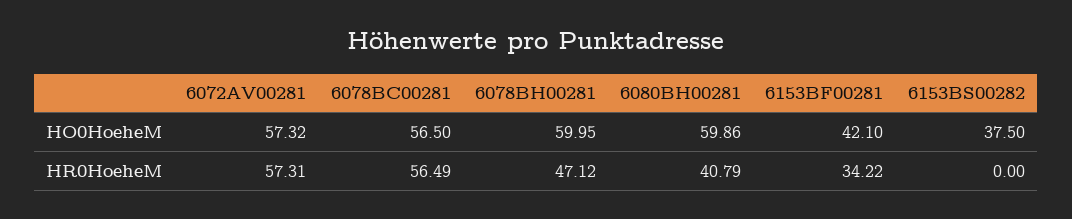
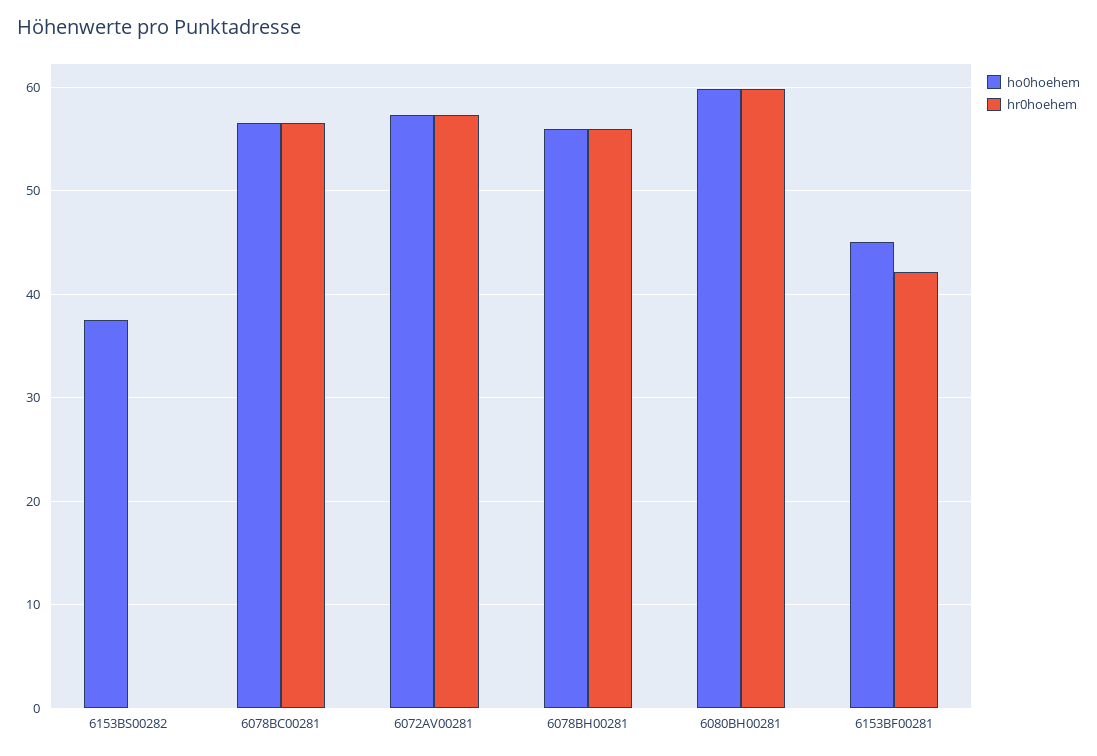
  {
    "HO0HoeheM": {
      "6072AV00281": 57.32,
      "6078BC00281": 56.5,
-     "6078BH00281": 59.95,
+     "6078BH00281": 56,
      "6080BH00281": 59.86,
-     "6153BF00281": 42.1,
+     "6153BF00281": 45,
      "6153BS00282": 37.5
    },
    "HR0HoeheM": {
      "6072AV00281": 57.31,
      "6078BC00281": 56.49,
-     "6078BH00281": 47.12,
+     "6078BH00281": 56,
-     "6080BH00281": 40.79,
+     "6080BH00281": 60,
-     "6153BF00281": 34.22,
+     "6153BF00281": 42,
      "6153BS00282": 0
    }
  }

